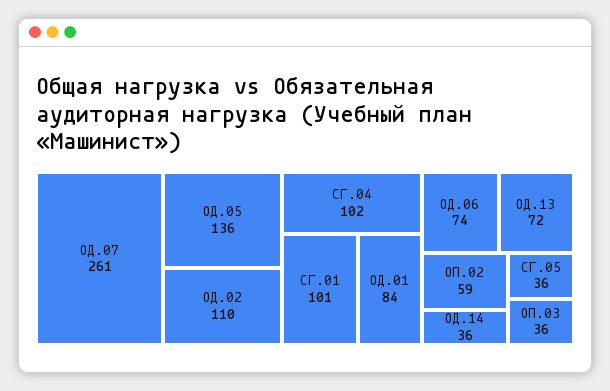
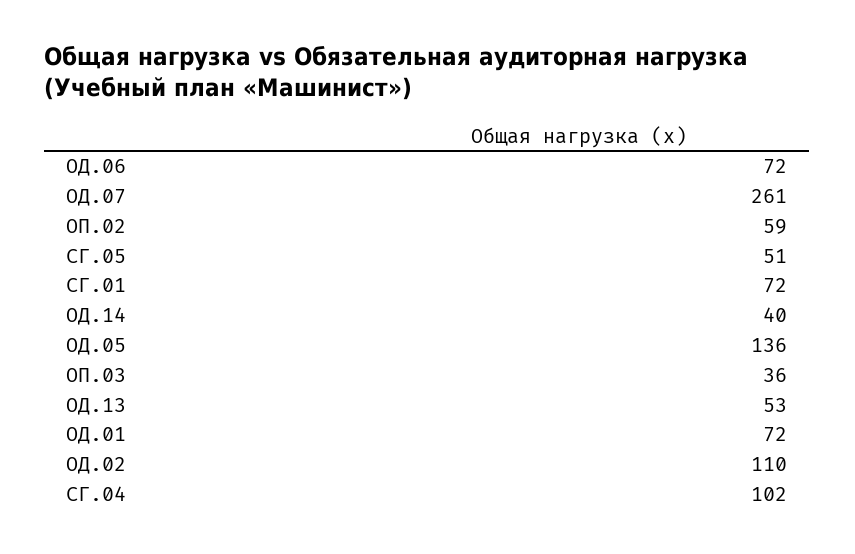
  {
    "ОД.07": 261,
    "ОД.05": 136,
    "ОД.02": 110,
    "СГ.04": 102,
-   "СГ.01": 101,
+   "СГ.01": 72,
-   "ОД.01": 84,
+   "ОД.01": 72,
-   "ОД.06": 74,
+   "ОД.06": 72,
-   "ОД.13": 72,
+   "ОД.13": 53,
    "ОП.02": 59,
-   "ОД.14": 36,
+   "ОД.14": 40,
-   "СГ.05": 36,
+   "СГ.05": 51,
    "ОП.03": 36
  }

